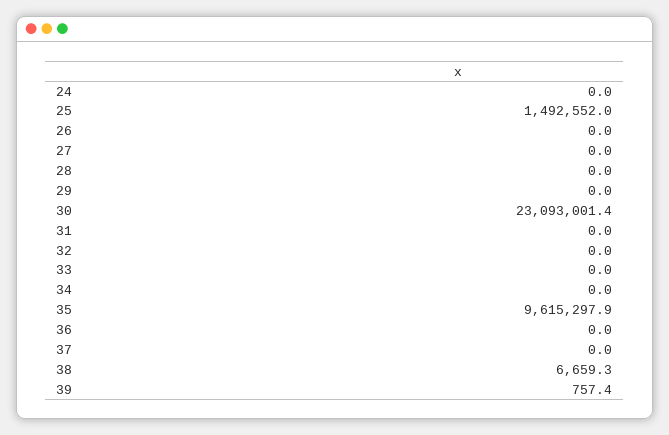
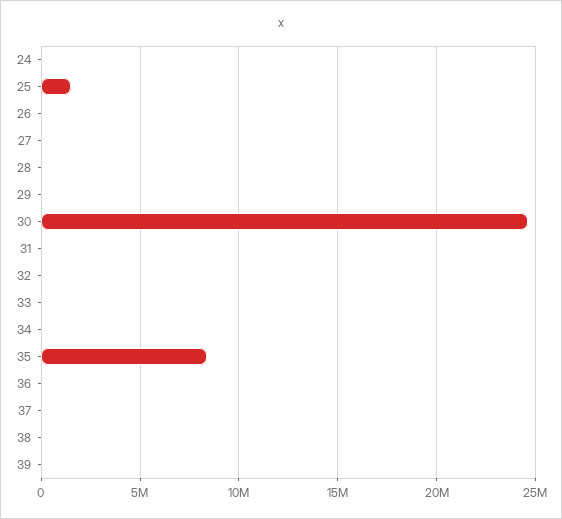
  {
    "24": 0,
    "25": 1492552,
    "26": 0,
    "27": 0,
    "28": 0,
    "29": 0,
-   "30": 23093001.4,
+   "30": 24500000,
    "31": 0,
    "32": 0,
    "33": 0,
    "34": 0,
-   "35": 9615297.9,
+   "35": 8500000,
    "36": 0,
    "37": 0,
    "38": 6659.3,
    "39": 757.4
  }

